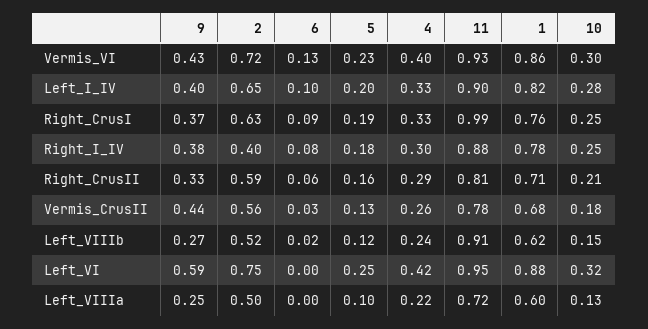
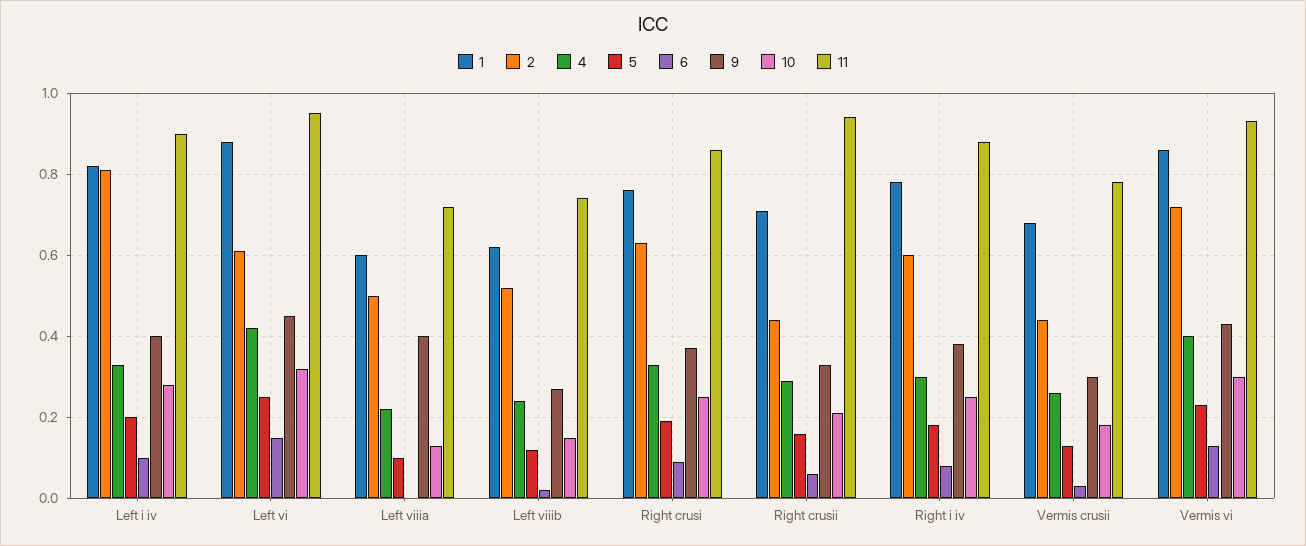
  {
    "9": {
      "Vermis_VI": 0.43,
      "Left_I_IV": 0.4,
      "Right_CrusI": 0.37,
      "Right_I_IV": 0.38,
      "Right_CrusII": 0.33,
-     "Vermis_CrusII": 0.44,
+     "Vermis_CrusII": 0.3,
      "Left_VIIIb": 0.27,
-     "Left_VI": 0.59,
+     "Left_VI": 0.45,
-     "Left_VIIIa": 0.25
+     "Left_VIIIa": 0.4
    },
    "2": {
      "Vermis_VI": 0.72,
-     "Left_I_IV": 0.65,
+     "Left_I_IV": 0.8,
      "Right_CrusI": 0.63,
-     "Right_I_IV": 0.4,
+     "Right_I_IV": 0.6,
-     "Right_CrusII": 0.59,
+     "Right_CrusII": 0.45,
-     "Vermis_CrusII": 0.56,
+     "Vermis_CrusII": 0.45,
      "Left_VIIIb": 0.52,
-     "Left_VI": 0.75,
+     "Left_VI": 0.6,
      "Left_VIIIa": 0.5
    },
    "6": {
      "Vermis_VI": 0.13,
      "Left_I_IV": 0.1,
      "Right_CrusI": 0.09,
      "Right_I_IV": 0.08,
      "Right_CrusII": 0.06,
      "Vermis_CrusII": 0.03,
      "Left_VIIIb": 0.02,
-     "Left_VI": 0,
+     "Left_VI": 0.15,
      "Left_VIIIa": 0
    },
    "5": {
      "Vermis_VI": 0.23,
      "Left_I_IV": 0.2,
      "Right_CrusI": 0.19,
      "Right_I_IV": 0.18,
      "Right_CrusII": 0.16,
      "Vermis_CrusII": 0.13,
      "Left_VIIIb": 0.12,
      "Left_VI": 0.25,
      "Left_VIIIa": 0.1
    },
    "4": {
      "Vermis_VI": 0.4,
      "Left_I_IV": 0.33,
      "Right_CrusI": 0.33,
      "Right_I_IV": 0.3,
      "Right_CrusII": 0.29,
      "Vermis_CrusII": 0.26,
      "Left_VIIIb": 0.24,
      "Left_VI": 0.42,
      "Left_VIIIa": 0.22
    },
    "11": {
      "Vermis_VI": 0.93,
      "Left_I_IV": 0.9,
-     "Right_CrusI": 0.99,
+     "Right_CrusI": 0.85,
      "Right_I_IV": 0.88,
-     "Right_CrusII": 0.81,
+     "Right_CrusII": 0.95,
      "Vermis_CrusII": 0.78,
-     "Left_VIIIb": 0.91,
+     "Left_VIIIb": 0.75,
      "Left_VI": 0.95,
      "Left_VIIIa": 0.72
    },
    "1": {
      "Vermis_VI": 0.86,
      "Left_I_IV": 0.82,
      "Right_CrusI": 0.76,
      "Right_I_IV": 0.78,
      "Right_CrusII": 0.71,
      "Vermis_CrusII": 0.68,
      "Left_VIIIb": 0.62,
      "Left_VI": 0.88,
      "Left_VIIIa": 0.6
    },
    "10": {
      "Vermis_VI": 0.3,
      "Left_I_IV": 0.28,
      "Right_CrusI": 0.25,
      "Right_I_IV": 0.25,
      "Right_CrusII": 0.21,
      "Vermis_CrusII": 0.18,
      "Left_VIIIb": 0.15,
      "Left_VI": 0.32,
      "Left_VIIIa": 0.13
    }
  }

